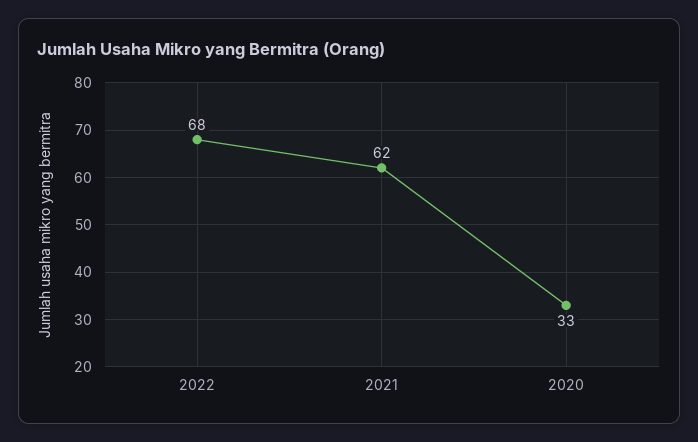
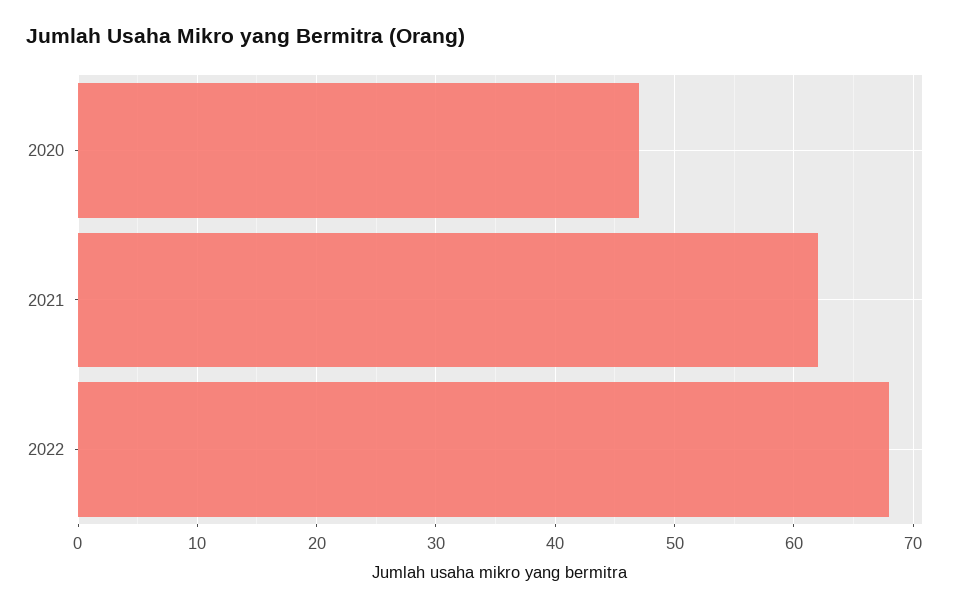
  {
    "2022": 68,
    "2021": 62,
-   "2020": 33
+   "2020": 47
  }

